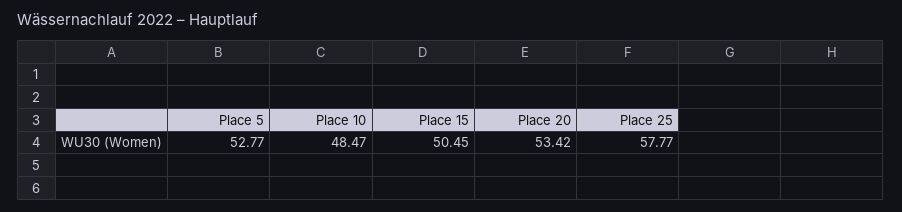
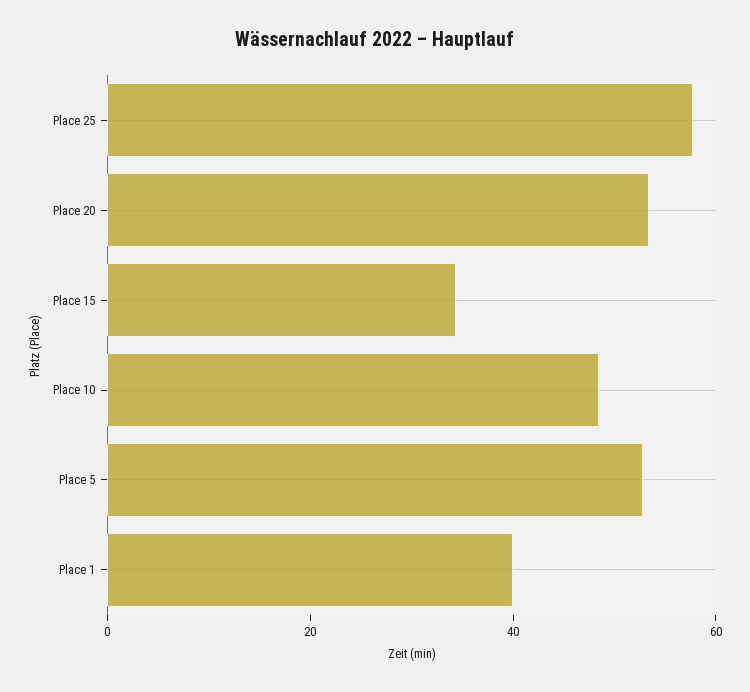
  {
    "Place 5": 52.77,
    "Place 10": 48.47,
-   "Place 15": 50.45,
+   "Place 15": 35,
    "Place 20": 53.42,
-   "Place 25": 57.77
+   "Place 25": 57.77,
+   "Place 1": 40
  }

